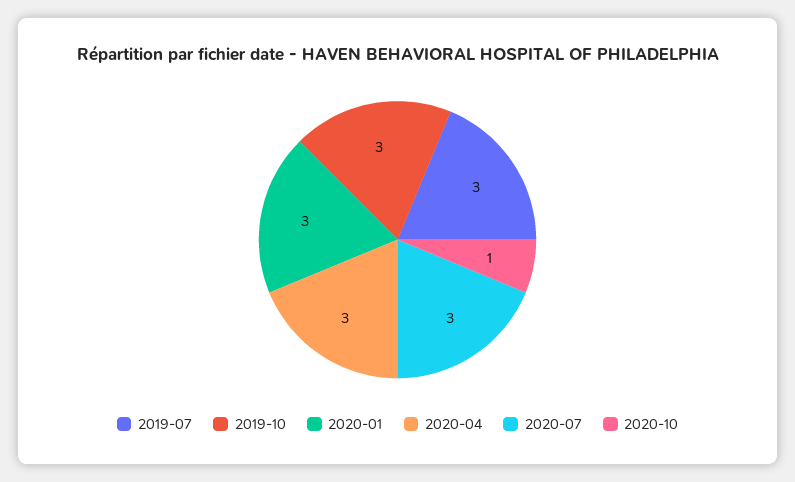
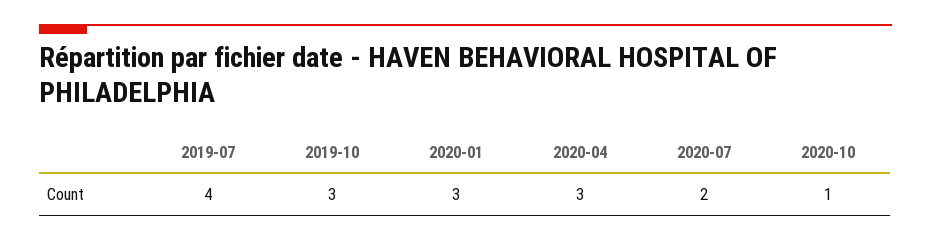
  {
-   "2019-07": 3,
+   "2019-07": 4,
    "2019-10": 3,
    "2020-01": 3,
    "2020-04": 3,
-   "2020-07": 3,
+   "2020-07": 2,
    "2020-10": 1
  }

